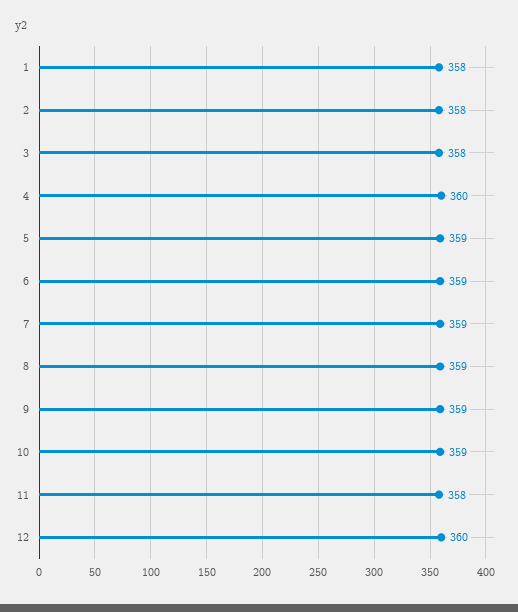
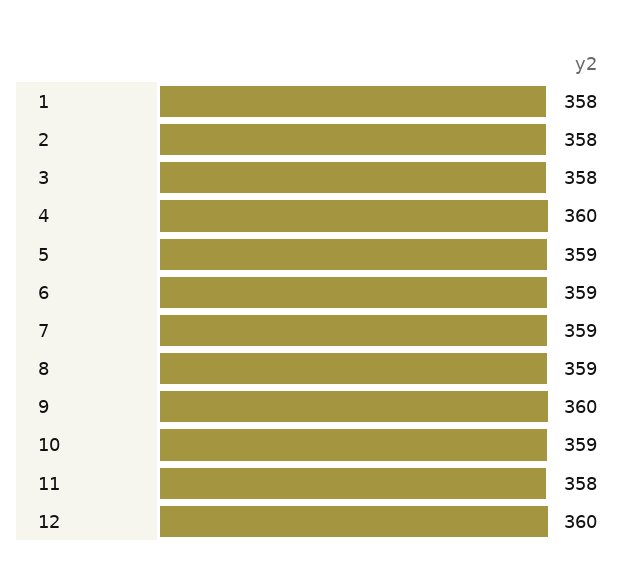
  {
    "1": 358,
    "2": 358,
    "3": 358,
    "4": 360,
    "5": 359,
    "6": 359,
    "7": 359,
    "8": 359,
-   "9": 359,
+   "9": 360,
    "10": 359,
    "11": 358,
    "12": 360
  }

